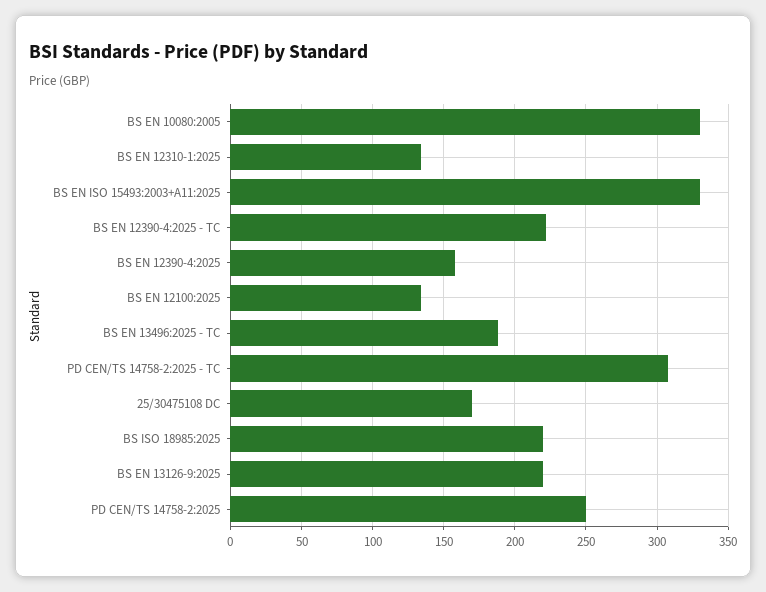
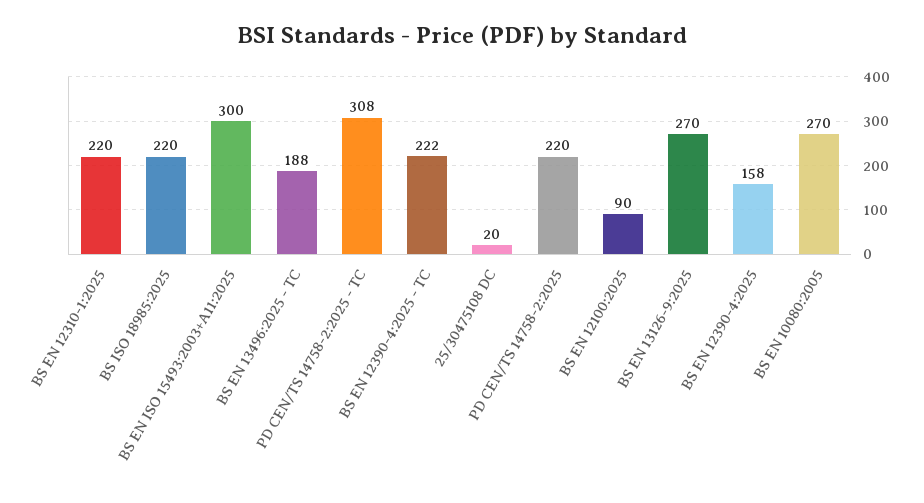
  {
-   "BS EN 10080:2005": 330,
+   "BS EN 10080:2005": 270,
-   "BS EN 12310-1:2025": 135,
+   "BS EN 12310-1:2025": 220,
-   "BS EN ISO 15493:2003+A11:2025": 330,
+   "BS EN ISO 15493:2003+A11:2025": 300,
    "BS EN 12390-4:2025 - TC": 222,
    "BS EN 12390-4:2025": 158,
-   "BS EN 12100:2025": 135,
+   "BS EN 12100:2025": 90,
    "BS EN 13496:2025 - TC": 188,
    "PD CEN/TS 14758-2:2025 - TC": 308,
-   "25/30475108 DC": 170,
+   "25/30475108 DC": 20,
    "BS ISO 18985:2025": 220,
-   "BS EN 13126-9:2025": 220,
+   "BS EN 13126-9:2025": 270,
-   "PD CEN/TS 14758-2:2025": 250
+   "PD CEN/TS 14758-2:2025": 220
  }

